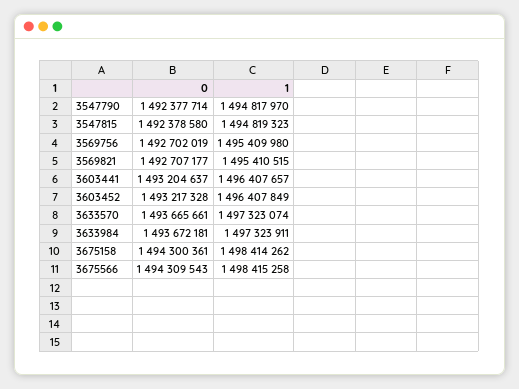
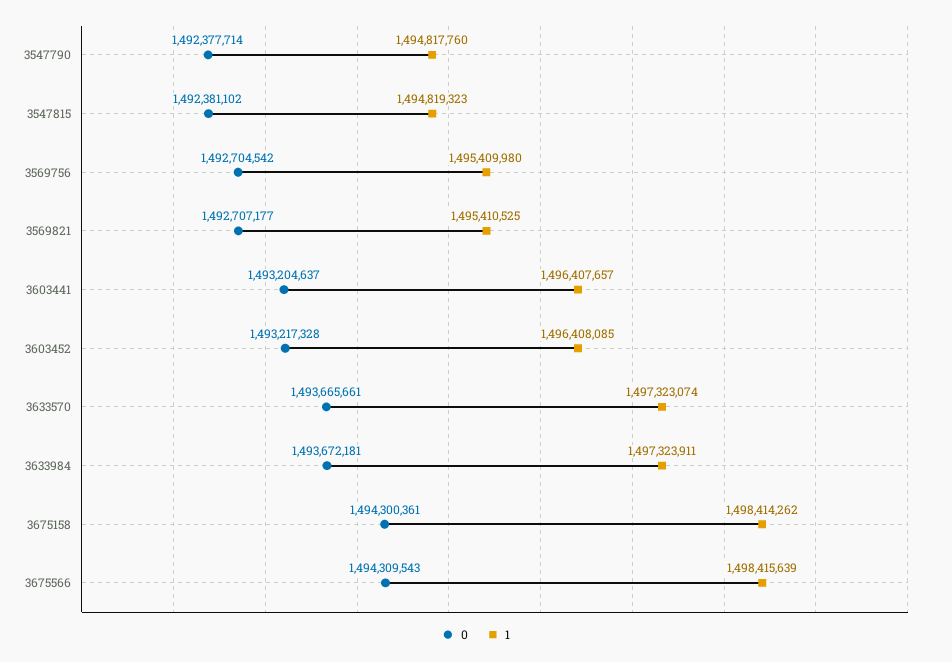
  {
    "0": {
      "3547790": 1492377714,
-     "3547815": 1492378580,
+     "3547815": 1492381102,
-     "3569756": 1492702019,
+     "3569756": 1492704542,
      "3569821": 1492707177,
      "3603441": 1493204637,
      "3603452": 1493217328,
      "3633570": 1493665661,
      "3633984": 1493672181,
      "3675158": 1494300361,
      "3675566": 1494309543
    },
    "1": {
-     "3547790": 1494817970,
+     "3547790": 1494817760,
      "3547815": 1494819323,
      "3569756": 1495409980,
-     "3569821": 1495410515,
+     "3569821": 1495410525,
      "3603441": 1496407657,
-     "3603452": 1496407849,
+     "3603452": 1496408085,
      "3633570": 1497323074,
      "3633984": 1497323911,
      "3675158": 1498414262,
-     "3675566": 1498415258
+     "3675566": 1498415639
    }
  }

